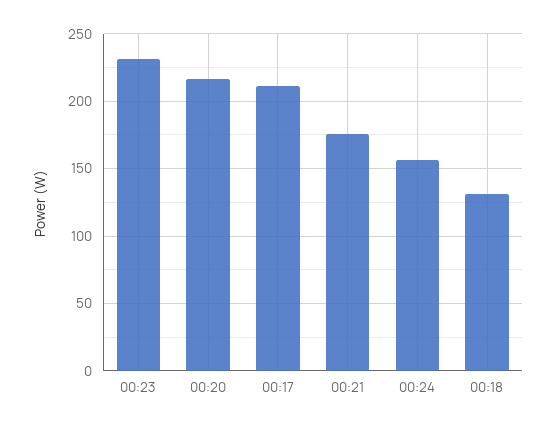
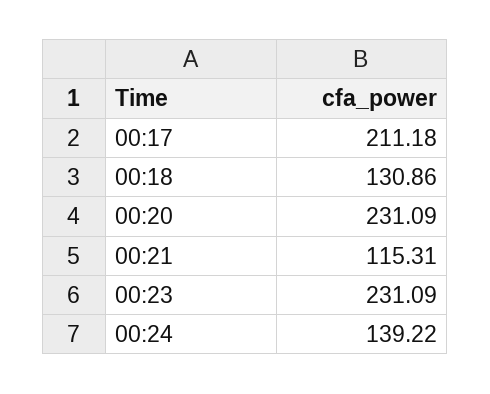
  {
    "00:23": 231.09,
-   "00:20": 215,
+   "00:20": 231.09,
    "00:17": 211.18,
-   "00:21": 175,
+   "00:21": 115.31,
-   "00:24": 155,
+   "00:24": 139.22,
    "00:18": 130.86
  }

